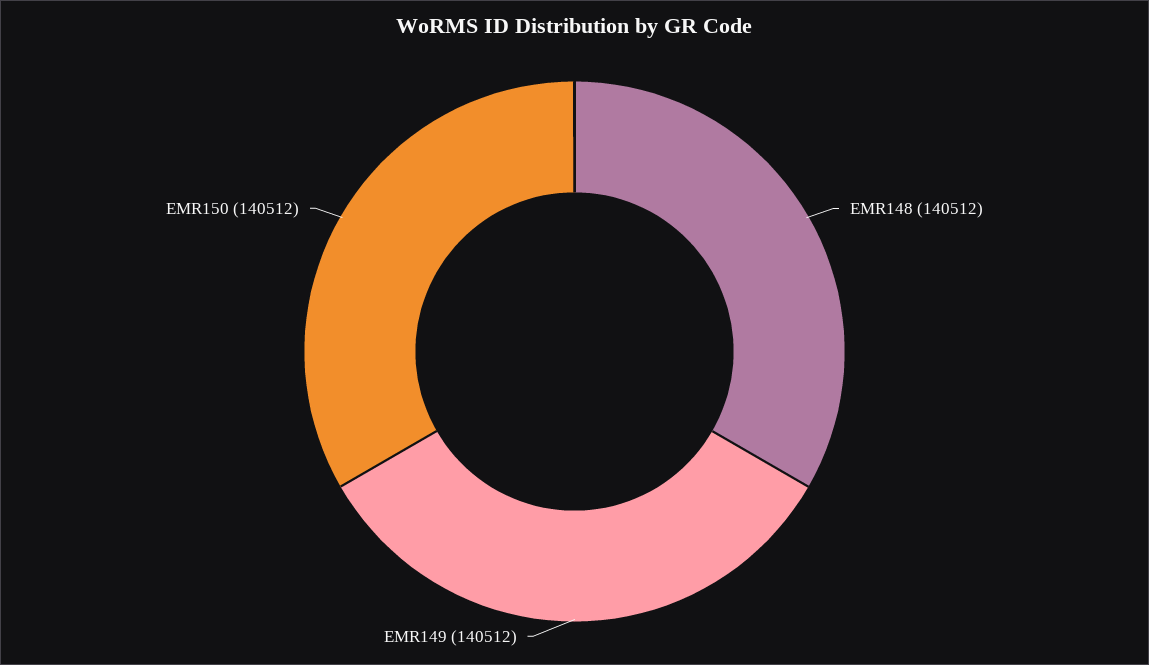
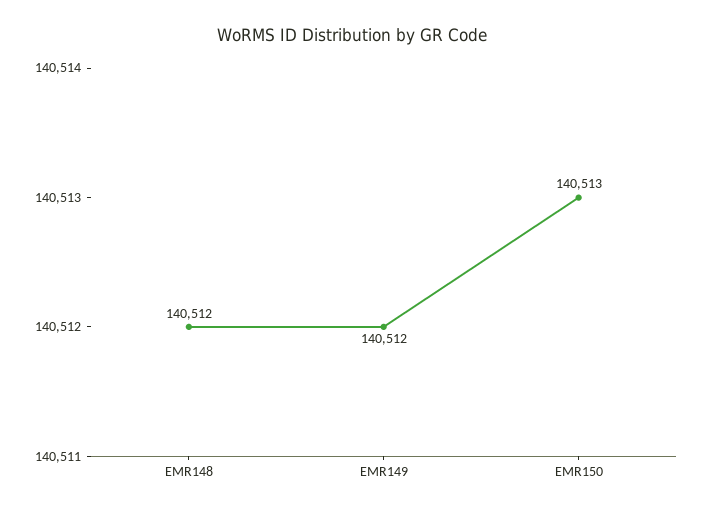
  {
    "EMR148": 140512,
    "EMR149": 140512,
-   "EMR150": 140512
+   "EMR150": 140513
  }

